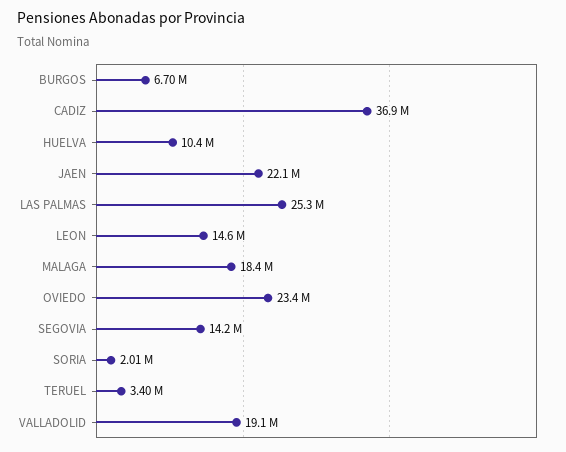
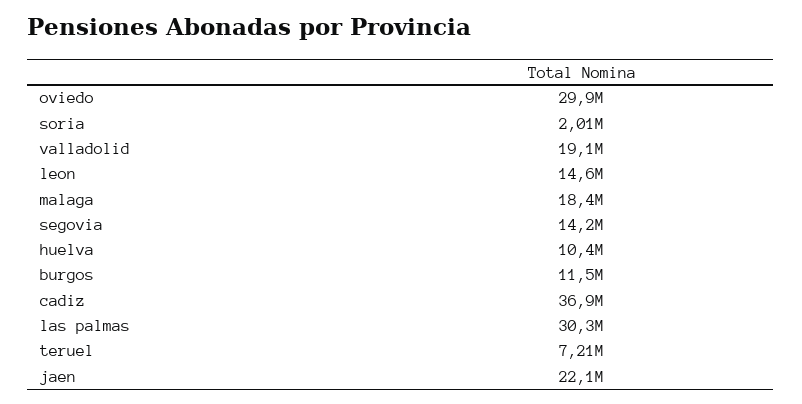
  {
-   "BURGOS": 6700000,
+   "BURGOS": 11500000,
    "CADIZ": 36900000,
    "HUELVA": 10400000,
    "JAEN": 22100000,
-   "LAS PALMAS": 25300000,
+   "LAS PALMAS": 30300000,
    "LEON": 14600000,
    "MALAGA": 18400000,
-   "OVIEDO": 23400000,
+   "OVIEDO": 29900000,
    "SEGOVIA": 14200000,
    "SORIA": 2010000,
-   "TERUEL": 3400000,
+   "TERUEL": 7210000,
    "VALLADOLID": 19100000
  }

